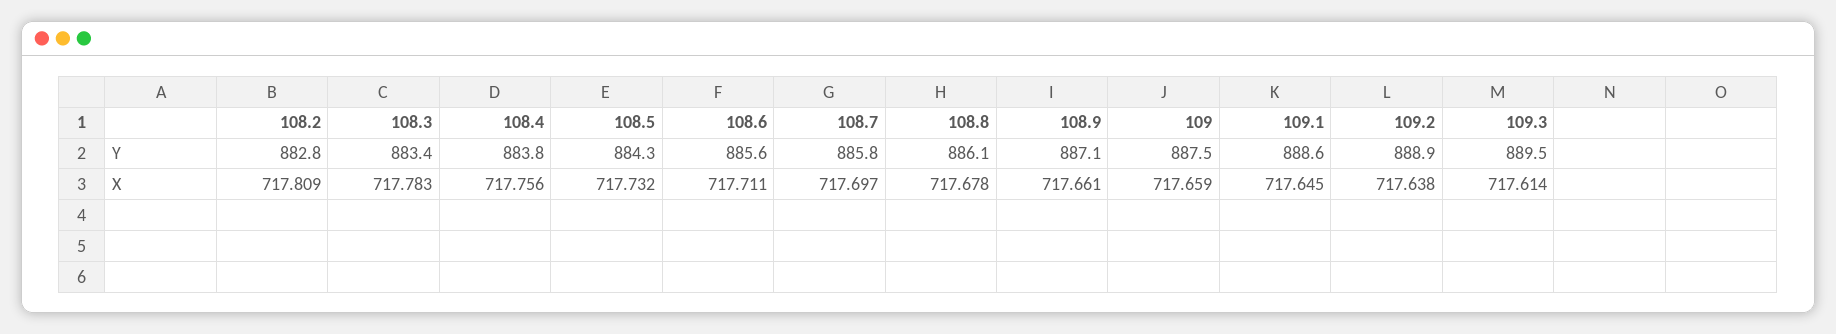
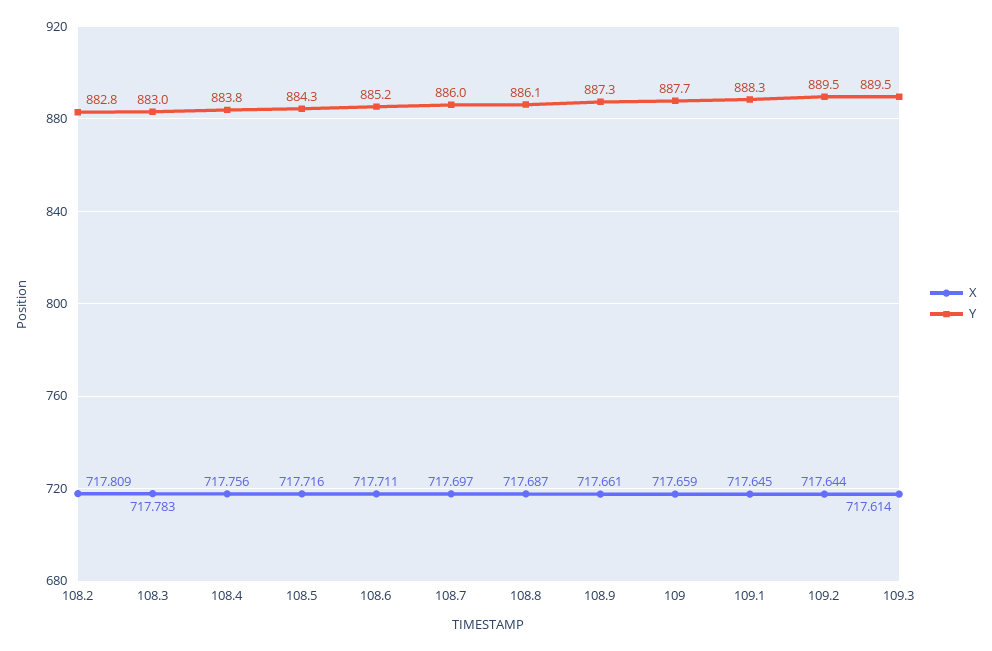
  {
    "Y": {
      "108.2": 882.8,
-     "108.3": 883.4,
+     "108.3": 883,
      "108.4": 883.8,
      "108.5": 884.3,
-     "108.6": 885.6,
+     "108.6": 885.2,
-     "108.7": 885.8,
+     "108.7": 886,
      "108.8": 886.1,
-     "108.9": 887.1,
+     "108.9": 887.3,
-     "109": 887.5,
+     "109": 887.7,
-     "109.1": 888.6,
+     "109.1": 888.3,
-     "109.2": 888.9,
+     "109.2": 889.5,
      "109.3": 889.5
    },
    "X": {
      "108.2": 717.809,
      "108.3": 717.783,
      "108.4": 717.756,
-     "108.5": 717.732,
+     "108.5": 717.716,
      "108.6": 717.711,
      "108.7": 717.697,
-     "108.8": 717.678,
+     "108.8": 717.687,
      "108.9": 717.661,
      "109": 717.659,
      "109.1": 717.645,
-     "109.2": 717.638,
+     "109.2": 717.644,
      "109.3": 717.614
    }
  }

